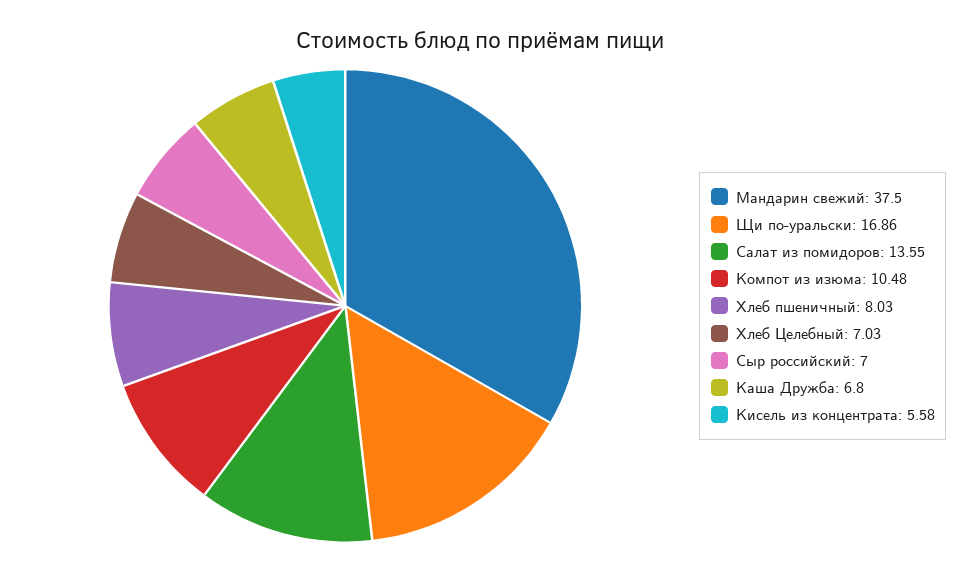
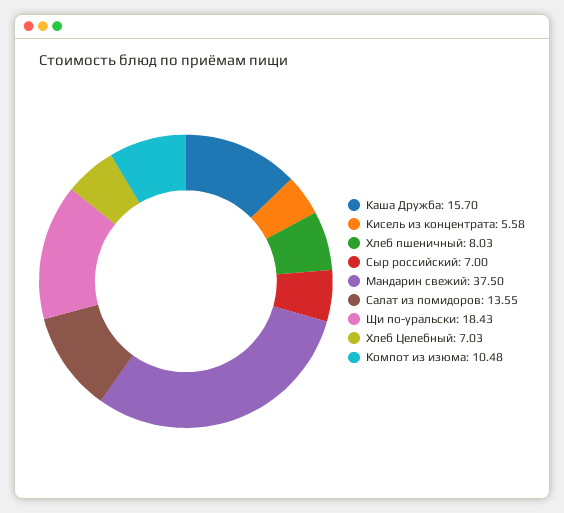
  {
    "Мандарин свежий": 37.5,
-   "Щи по-уральски": 16.86,
+   "Щи по-уральски": 18.43,
    "Салат из помидоров": 13.55,
    "Компот из изюма": 10.48,
    "Хлеб пшеничный": 8.03,
    "Хлеб Целебный": 7.03,
    "Сыр российский": 7,
-   "Каша Дружба": 6.8,
+   "Каша Дружба": 15.7,
    "Кисель из концентрата": 5.58
  }

